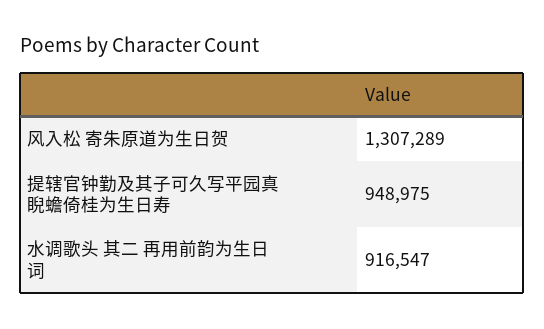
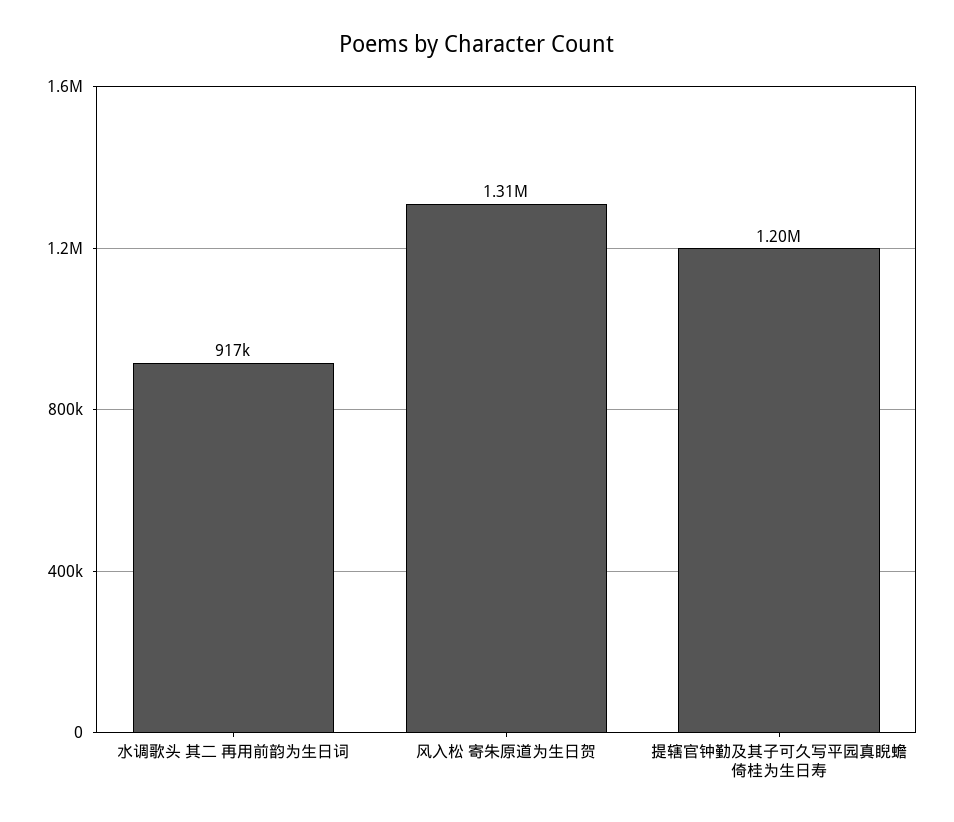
  {
    "风入松 寄朱原道为生日贺": 1307289,
-   "提辖官钟勤及其子可久写平园真睨蟾倚桂为生日寿": 948975,
+   "提辖官钟勤及其子可久写平园真睨蟾倚桂为生日寿": 1200000,
    "水调歌头 其二 再用前韵为生日词": 916547
  }

